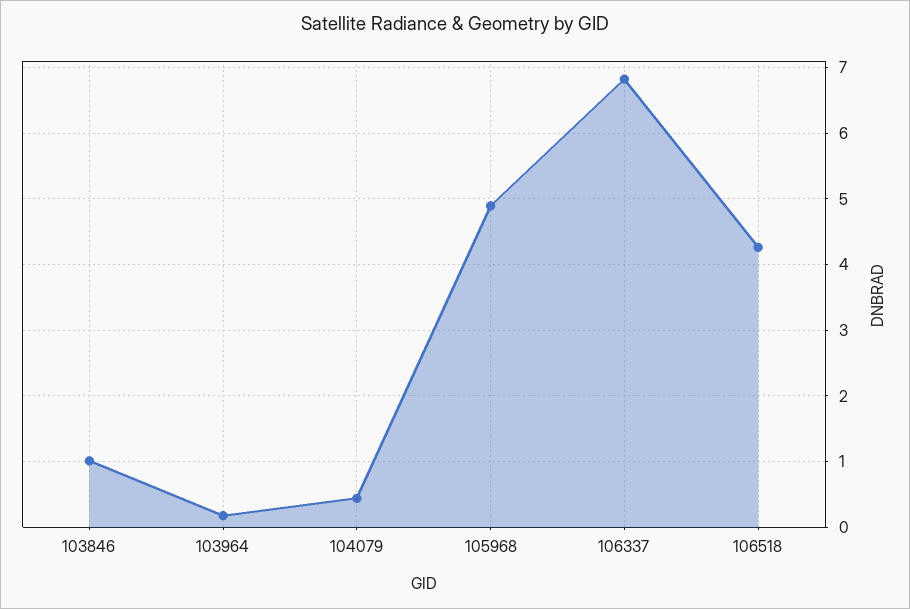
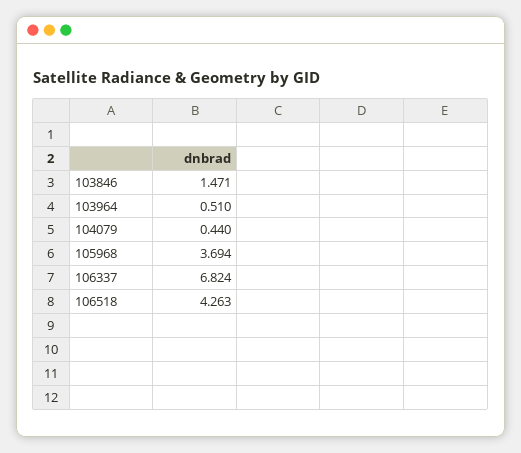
  {
-   "103846": 1,
+   "103846": 1.471,
-   "103964": 0.2,
+   "103964": 0.51,
    "104079": 0.44,
-   "105968": 4.9,
+   "105968": 3.694,
    "106337": 6.824,
    "106518": 4.263
  }

